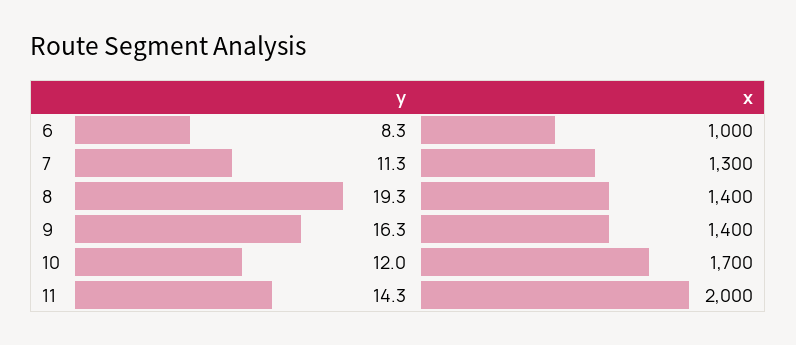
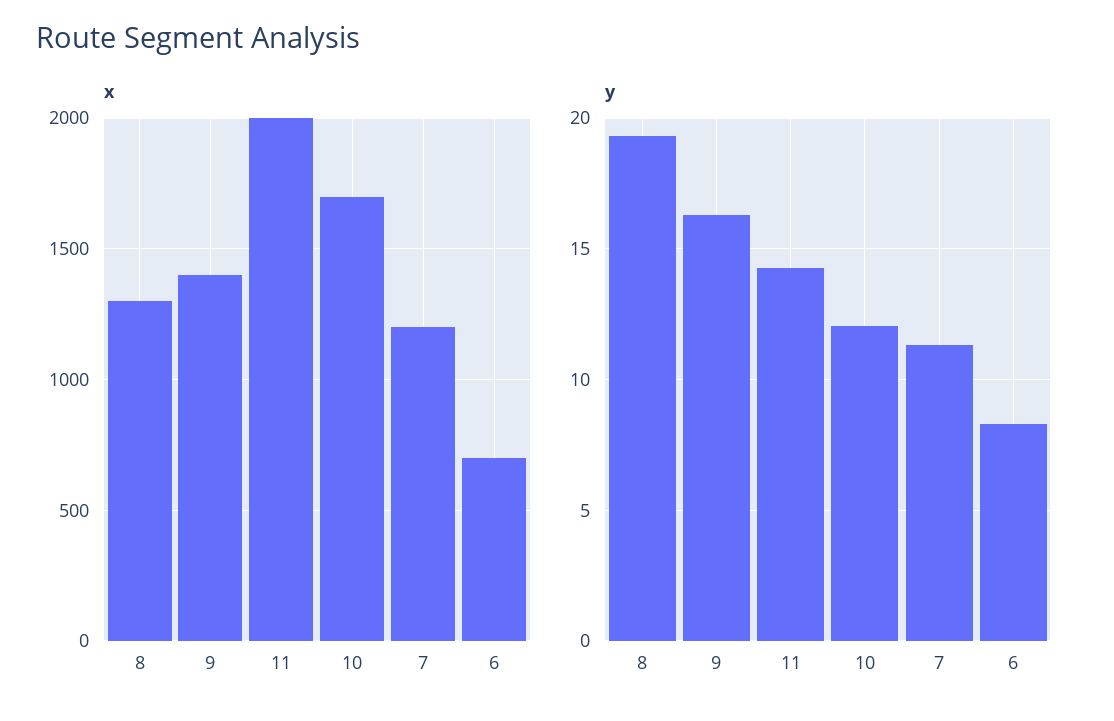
  {
    "y": {
      "6": 8.3,
      "7": 11.3,
      "8": 19.3,
      "9": 16.3,
      "10": 12,
      "11": 14.3
    },
    "x": {
-     "6": 1000,
+     "6": 700,
-     "7": 1300,
+     "7": 1200,
-     "8": 1400,
+     "8": 1300,
      "9": 1400,
      "10": 1700,
      "11": 2000
    }
  }

